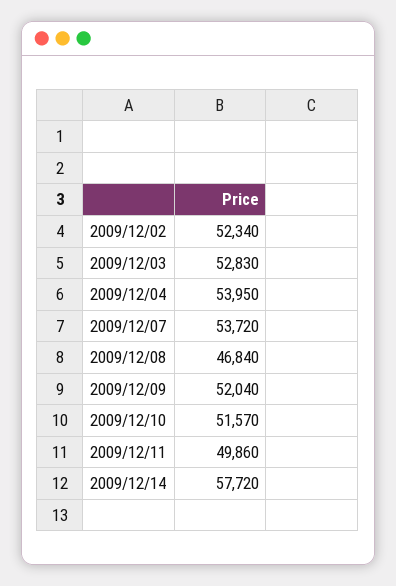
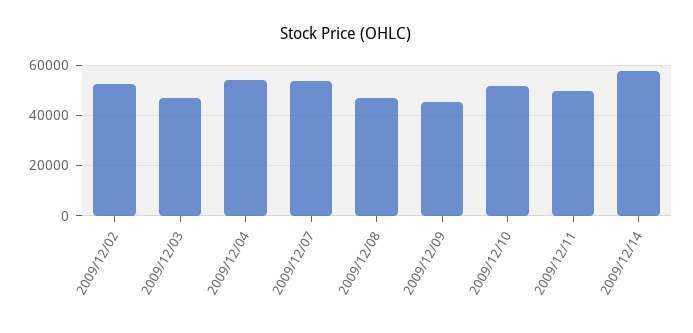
  {
    "2009/12/02": 52340,
-   "2009/12/03": 52830,
+   "2009/12/03": 47500,
    "2009/12/04": 53950,
    "2009/12/07": 53720,
    "2009/12/08": 46840,
-   "2009/12/09": 52040,
+   "2009/12/09": 45000,
    "2009/12/10": 51570,
    "2009/12/11": 49860,
    "2009/12/14": 57720
  }

